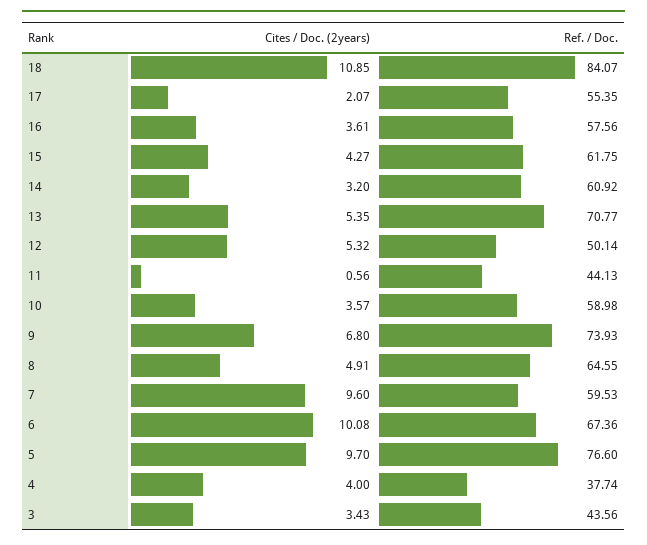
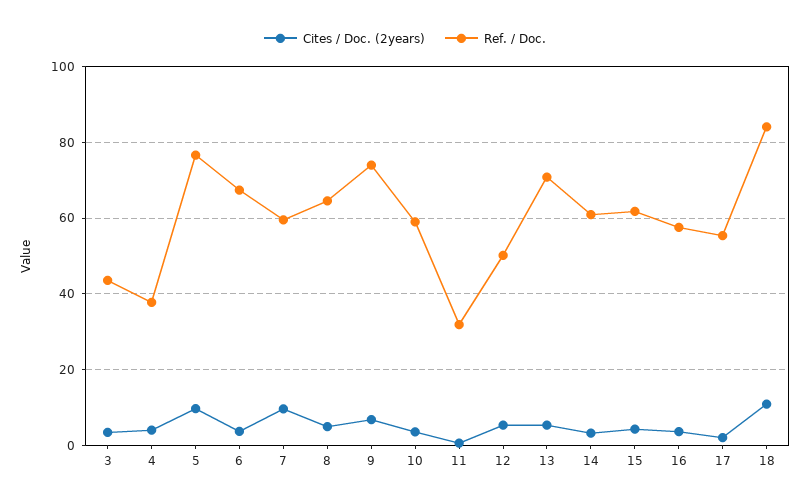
  {
    "Cites / Doc. (2years)": {
      "18": 10.85,
      "17": 2.07,
      "16": 3.61,
      "15": 4.27,
      "14": 3.2,
      "13": 5.35,
      "12": 5.32,
      "11": 0.56,
      "10": 3.57,
      "9": 6.8,
      "8": 4.91,
      "7": 9.6,
-     "6": 10.08,
+     "6": 4,
      "5": 9.7,
      "4": 4,
      "3": 3.43
    },
    "Ref. / Doc.": {
      "18": 84.07,
      "17": 55.35,
      "16": 57.56,
      "15": 61.75,
      "14": 60.92,
      "13": 70.77,
      "12": 50.14,
-     "11": 44.13,
+     "11": 32,
      "10": 58.98,
      "9": 73.93,
      "8": 64.55,
      "7": 59.53,
      "6": 67.36,
      "5": 76.6,
      "4": 37.74,
      "3": 43.56
    }
  }

